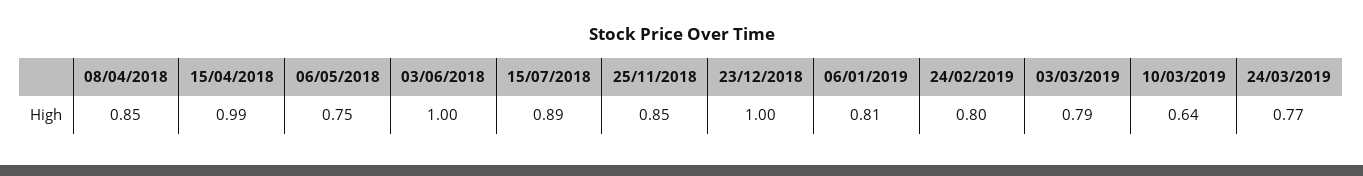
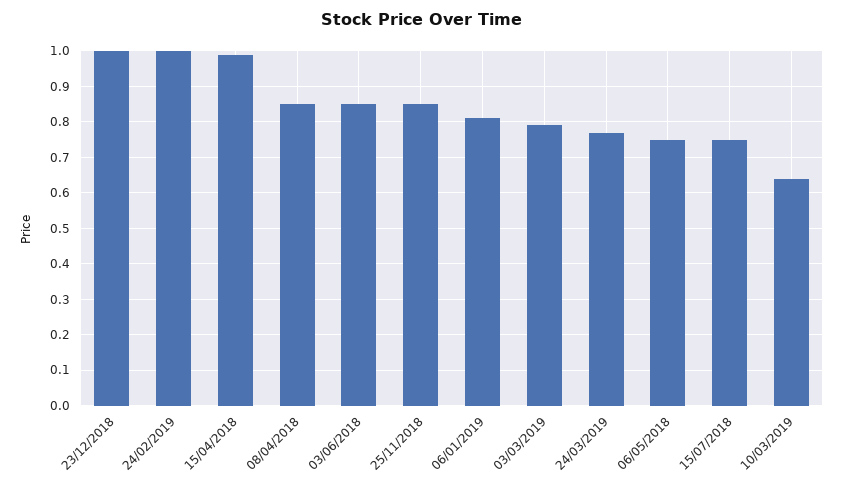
  {
    "08/04/2018": 0.85,
    "15/04/2018": 0.99,
    "06/05/2018": 0.75,
-   "03/06/2018": 1,
+   "03/06/2018": 0.85,
-   "15/07/2018": 0.89,
+   "15/07/2018": 0.75,
    "25/11/2018": 0.85,
    "23/12/2018": 1,
    "06/01/2019": 0.81,
-   "24/02/2019": 0.8,
+   "24/02/2019": 1,
    "03/03/2019": 0.79,
    "10/03/2019": 0.64,
    "24/03/2019": 0.77
  }

